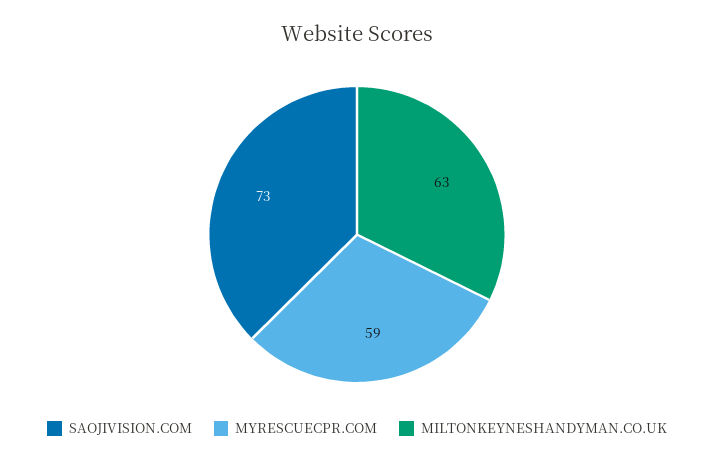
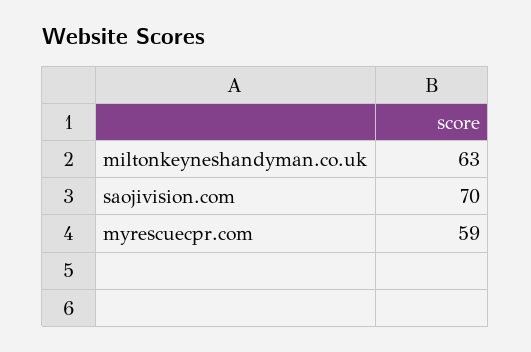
  {
-   "SAOJIVISION.COM": 73,
+   "SAOJIVISION.COM": 70,
    "MYRESCUECPR.COM": 59,
    "MILTONKEYNESHANDYMAN.CO.UK": 63
  }

